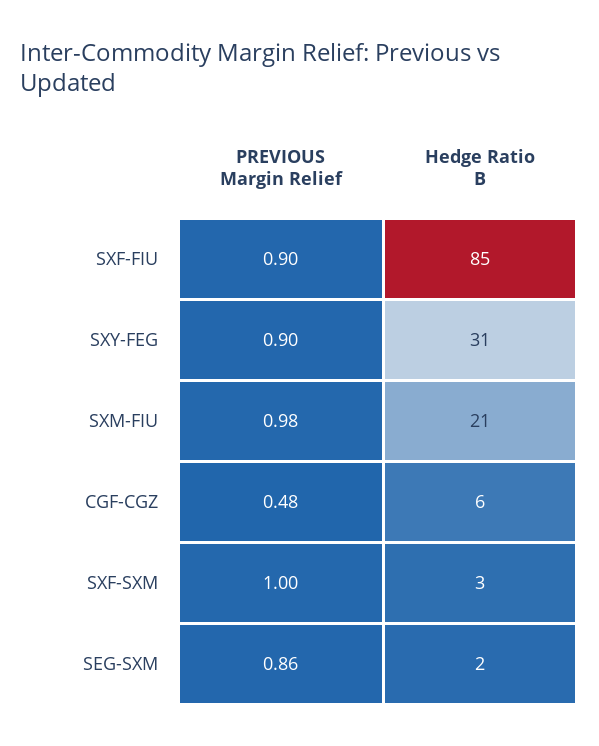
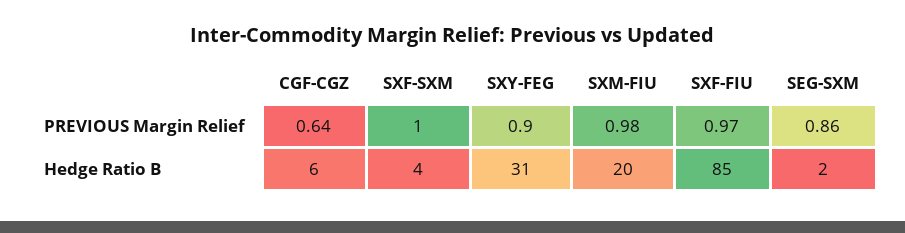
  {
    "PREVIOUS Margin Relief": {
-     "SXF-FIU": 0.9,
+     "SXF-FIU": 0.97,
      "SXY-FEG": 0.9,
      "SXM-FIU": 0.98,
-     "CGF-CGZ": 0.48,
+     "CGF-CGZ": 0.64,
      "SXF-SXM": 1,
      "SEG-SXM": 0.86
    },
    "Hedge Ratio B": {
      "SXF-FIU": 85,
      "SXY-FEG": 31,
-     "SXM-FIU": 21,
+     "SXM-FIU": 20,
      "CGF-CGZ": 6,
-     "SXF-SXM": 3,
+     "SXF-SXM": 4,
      "SEG-SXM": 2
    }
  }

